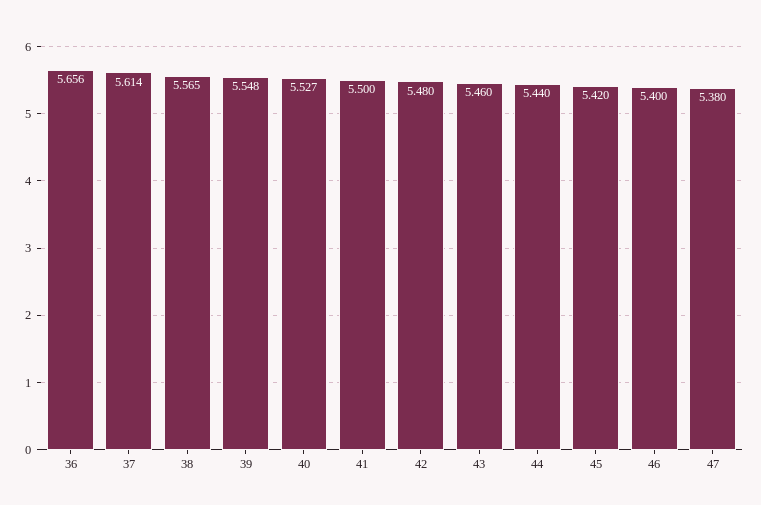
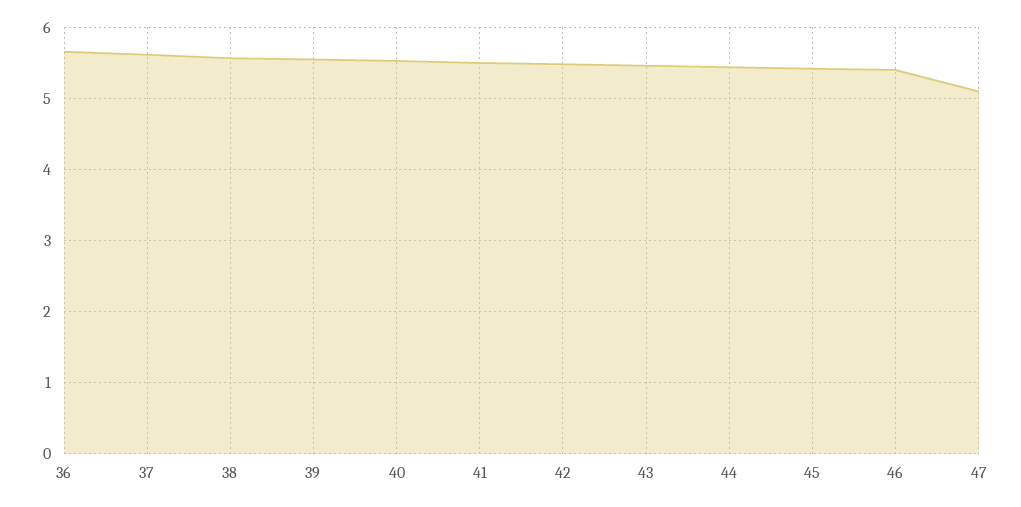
  {
    "36": 5.656,
    "37": 5.614,
    "38": 5.565,
    "39": 5.548,
    "40": 5.527,
    "41": 5.5,
    "42": 5.48,
    "43": 5.46,
    "44": 5.44,
    "45": 5.42,
    "46": 5.4,
-   "47": 5.38
+   "47": 5.1
  }

